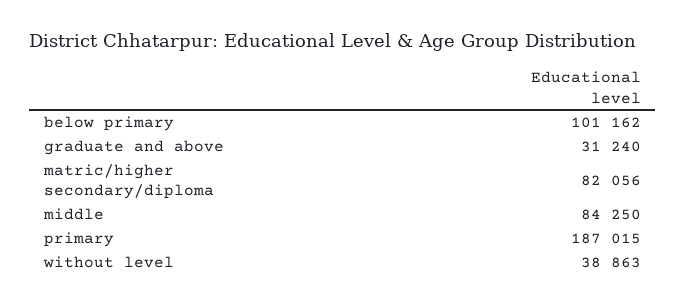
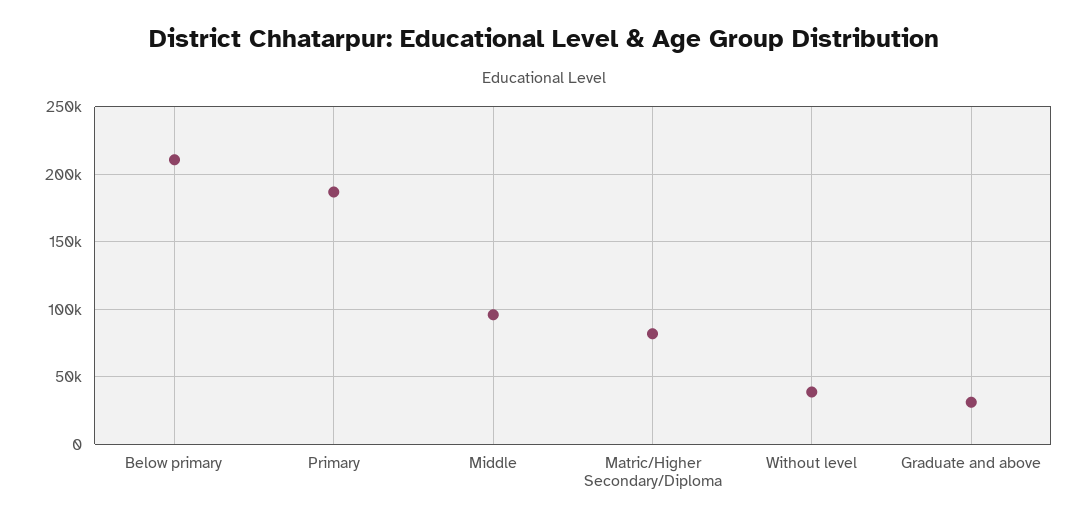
  {
-   "below primary": 101162,
+   "below primary": 210000,
    "graduate and above": 31240,
    "matric/higher secondary/diploma": 82056,
-   "middle": 84250,
+   "middle": 95000,
    "primary": 187015,
    "without level": 38863
  }

